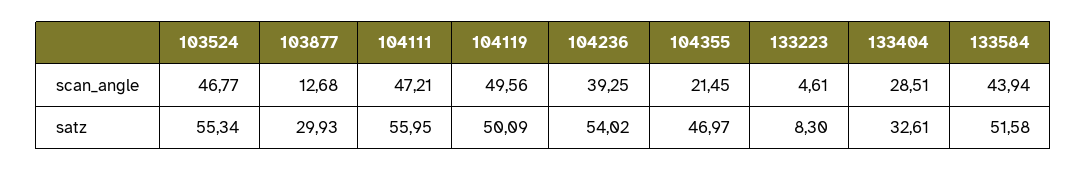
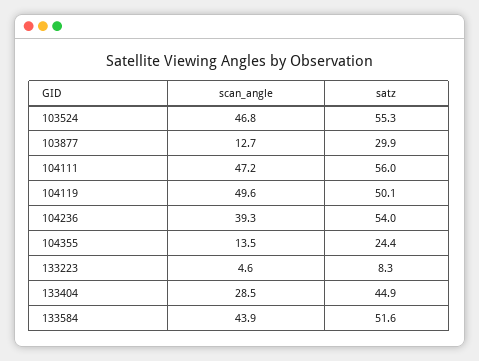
  {
    "103524": {
      "scan_angle": 46.77,
      "satz": 55.34
    },
    "103877": {
      "scan_angle": 12.68,
      "satz": 29.93
    },
    "104111": {
      "scan_angle": 47.21,
      "satz": 55.95
    },
    "104119": {
      "scan_angle": 49.56,
      "satz": 50.09
    },
    "104236": {
      "scan_angle": 39.25,
      "satz": 54.02
    },
    "104355": {
-     "scan_angle": 21.45,
+     "scan_angle": 13.5,
-     "satz": 46.97
+     "satz": 24.4
    },
    "133223": {
      "scan_angle": 4.61,
      "satz": 8.3
    },
    "133404": {
      "scan_angle": 28.51,
-     "satz": 32.61
+     "satz": 44.9
    },
    "133584": {
      "scan_angle": 43.94,
      "satz": 51.58
    }
  }

